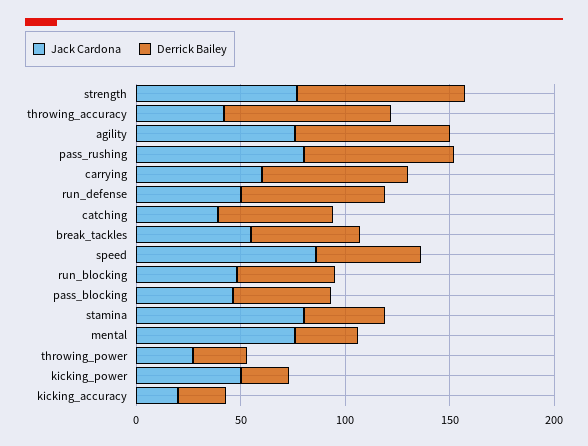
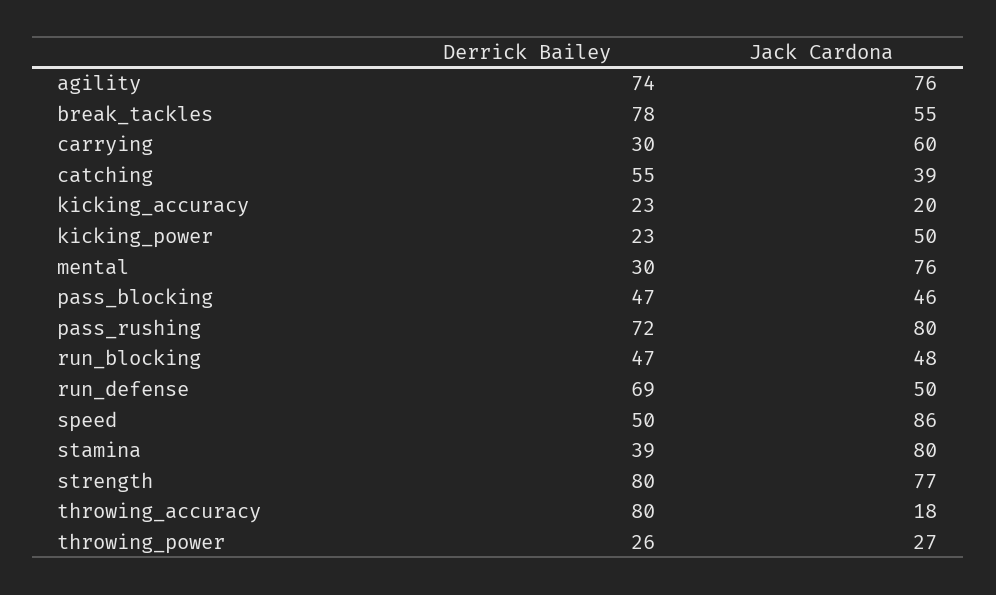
  {
    "Jack Cardona": {
      "strength": 77,
-     "throwing_accuracy": 40,
+     "throwing_accuracy": 18,
      "agility": 76,
      "pass_rushing": 80,
      "carrying": 60,
      "run_defense": 50,
      "catching": 39,
      "break_tackles": 55,
      "speed": 86,
      "run_blocking": 48,
      "pass_blocking": 46,
      "stamina": 80,
      "mental": 76,
      "throwing_power": 27,
      "kicking_power": 50,
      "kicking_accuracy": 20
    },
    "Derrick Bailey": {
      "strength": 80,
      "throwing_accuracy": 80,
      "agility": 74,
      "pass_rushing": 72,
-     "carrying": 70,
+     "carrying": 30,
      "run_defense": 69,
      "catching": 55,
-     "break_tackles": 50,
+     "break_tackles": 78,
      "speed": 50,
      "run_blocking": 47,
      "pass_blocking": 47,
      "stamina": 39,
      "mental": 30,
      "throwing_power": 26,
      "kicking_power": 23,
      "kicking_accuracy": 23
    }
  }

